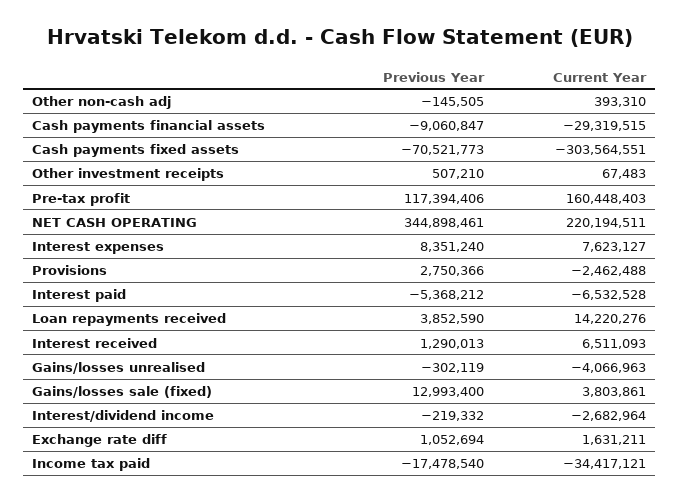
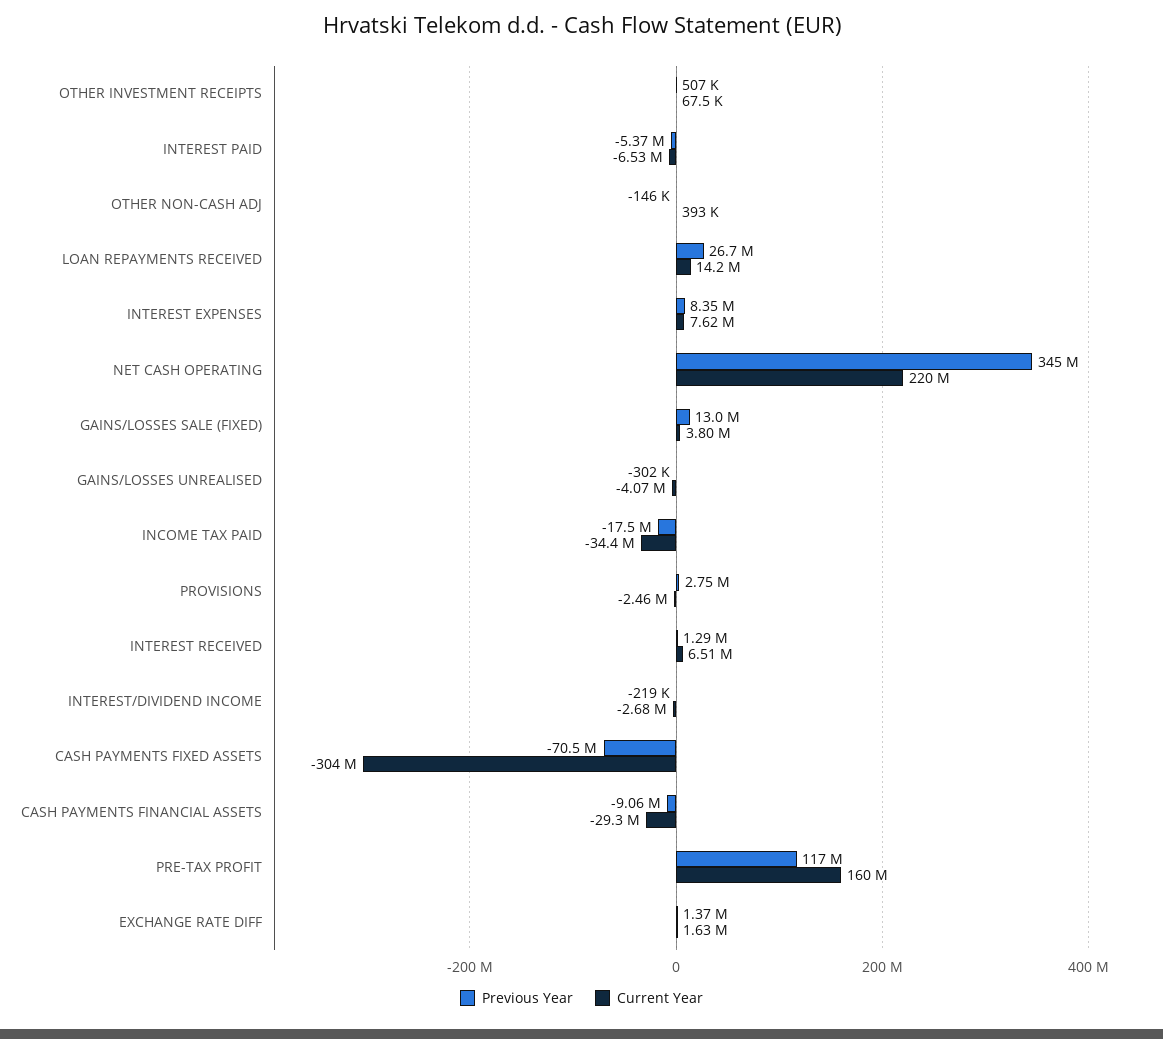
  {
    "Previous Year": {
      "Other non-cash adj": -145505,
      "Cash payments financial assets": -9060847,
      "Cash payments fixed assets": -70521773,
      "Other investment receipts": 507210,
      "Pre-tax profit": 117394406,
      "NET CASH OPERATING": 344898461,
      "Interest expenses": 8351240,
      "Provisions": 2750366,
      "Interest paid": -5368212,
-     "Loan repayments received": 3852590,
+     "Loan repayments received": 26700000,
      "Interest received": 1290013,
      "Gains/losses unrealised": -302119,
      "Gains/losses sale (fixed)": 12993400,
      "Interest/dividend income": -219332,
-     "Exchange rate diff": 1052694,
+     "Exchange rate diff": 1370000,
      "Income tax paid": -17478540
    },
    "Current Year": {
      "Other non-cash adj": 393310,
      "Cash payments financial assets": -29319515,
      "Cash payments fixed assets": -303564551,
      "Other investment receipts": 67483,
      "Pre-tax profit": 160448403,
      "NET CASH OPERATING": 220194511,
      "Interest expenses": 7623127,
      "Provisions": -2462488,
      "Interest paid": -6532528,
      "Loan repayments received": 14220276,
      "Interest received": 6511093,
      "Gains/losses unrealised": -4066963,
      "Gains/losses sale (fixed)": 3803861,
      "Interest/dividend income": -2682964,
      "Exchange rate diff": 1631211,
      "Income tax paid": -34417121
    }
  }

